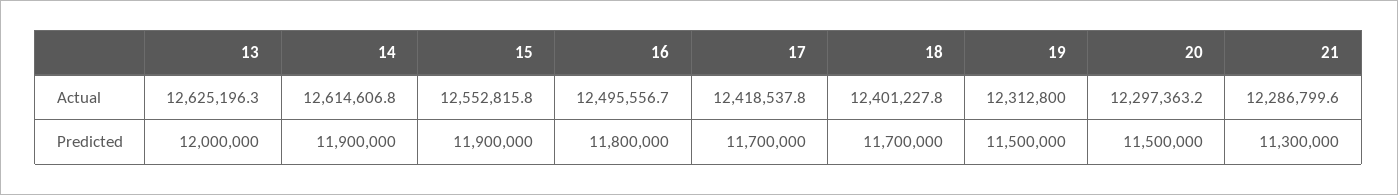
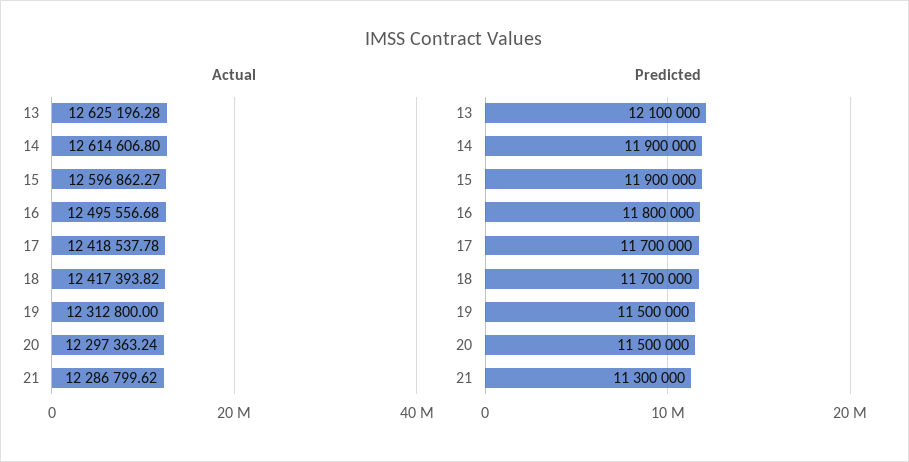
  {
    "Actual": {
      "13": 12625196.28,
      "14": 12614606.8,
-     "15": 12552815.8,
+     "15": 12596862.27,
      "16": 12495556.68,
      "17": 12418537.78,
-     "18": 12401227.8,
+     "18": 12417393.82,
      "19": 12312800,
      "20": 12297363.24,
      "21": 12286799.62
    },
    "Predicted": {
-     "13": 12000000,
+     "13": 12100000,
      "14": 11900000,
      "15": 11900000,
      "16": 11800000,
      "17": 11700000,
      "18": 11700000,
      "19": 11500000,
      "20": 11500000,
      "21": 11300000
    }
  }

